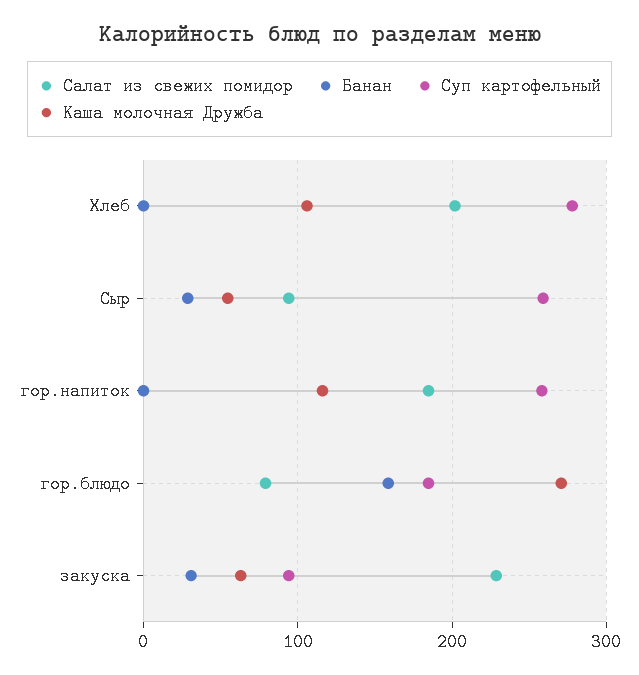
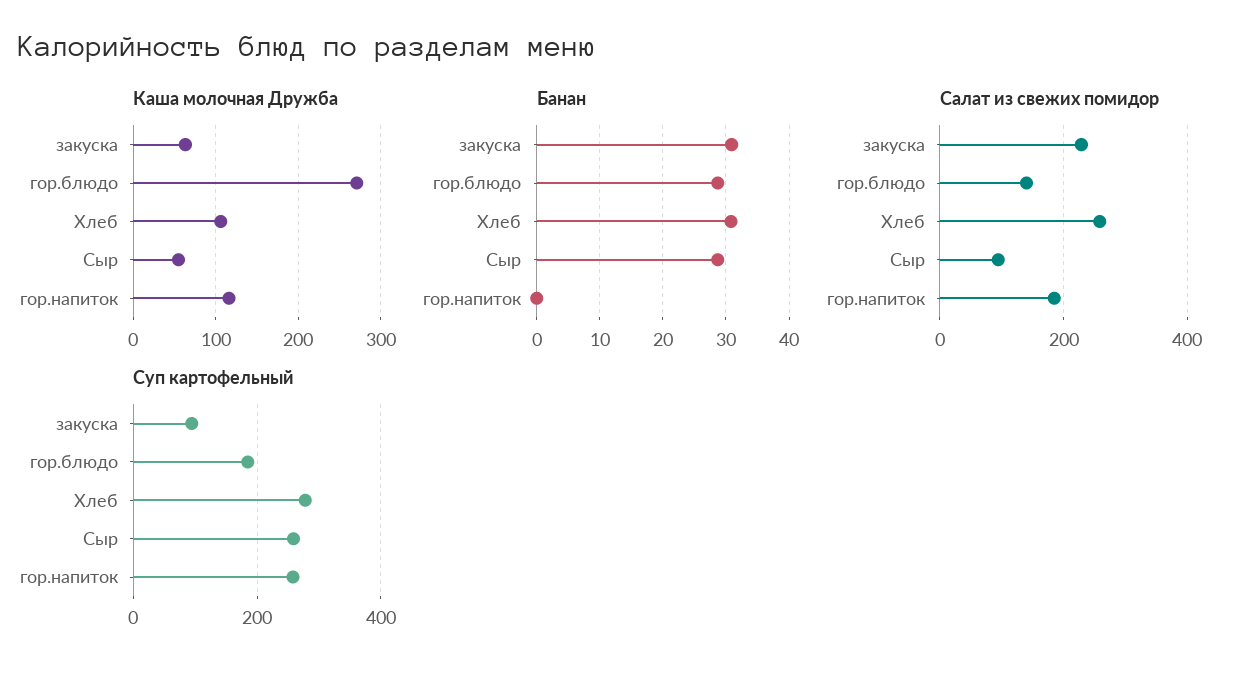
  {
    "Салат из свежих помидор": {
-     "Хлеб": 200,
+     "Хлеб": 260,
      "Сыр": 90,
      "гор.напиток": 180,
-     "гор.блюдо": 80,
+     "гор.блюдо": 140,
      "закуска": 230
    },
    "Банан": {
-     "Хлеб": 0,
+     "Хлеб": 31,
      "Сыр": 29,
      "гор.напиток": 0,
-     "гор.блюдо": 160,
+     "гор.блюдо": 29,
      "закуска": 31
    },
    "Суп картофельный": {
      "Хлеб": 280,
      "Сыр": 260,
      "гор.напиток": 260,
      "гор.блюдо": 180,
      "закуска": 90
    },
    "Каша молочная Дружба": {
      "Хлеб": 110,
      "Сыр": 50,
      "гор.напиток": 120,
      "гор.блюдо": 270,
      "закуска": 60
    }
  }

